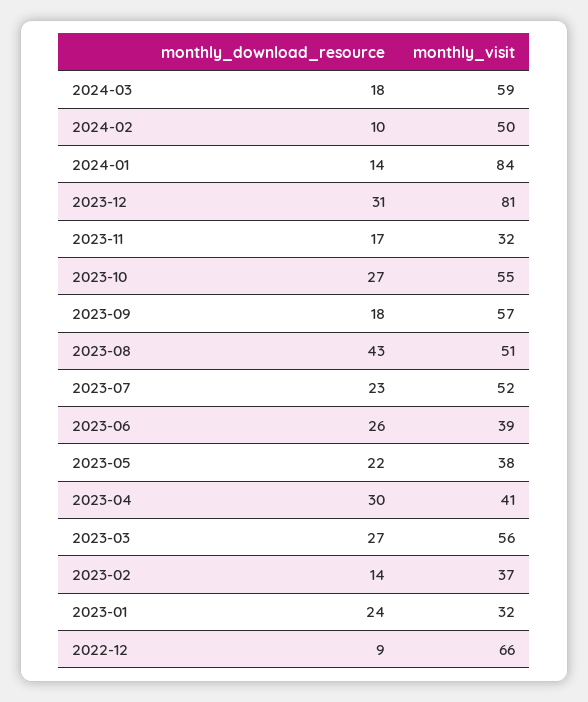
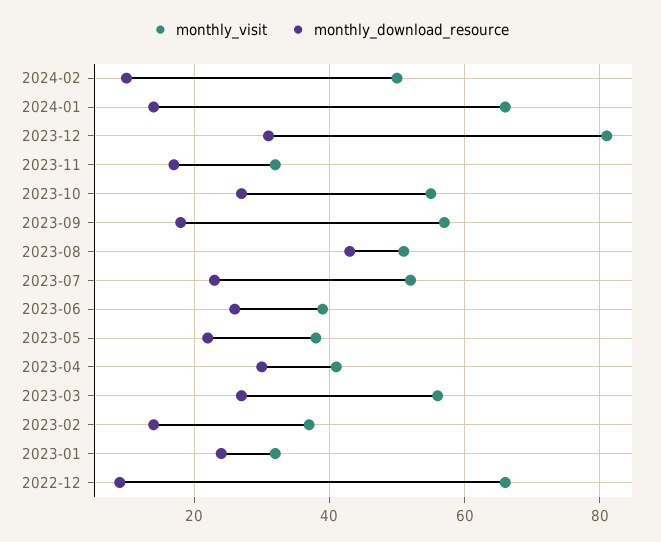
  {
    "monthly_download_resource": {
-     "2024-03": 18,
      "2024-02": 10,
      "2024-01": 14,
      "2023-12": 31,
      "2023-11": 17,
      "2023-10": 27,
      "2023-09": 18,
      "2023-08": 43,
      "2023-07": 23,
      "2023-06": 26,
      "2023-05": 22,
      "2023-04": 30,
      "2023-03": 27,
      "2023-02": 14,
      "2023-01": 24,
      "2022-12": 9
    },
    "monthly_visit": {
-     "2024-03": 59,
      "2024-02": 50,
-     "2024-01": 84,
+     "2024-01": 65,
      "2023-12": 81,
      "2023-11": 32,
      "2023-10": 55,
      "2023-09": 57,
      "2023-08": 51,
      "2023-07": 52,
      "2023-06": 39,
      "2023-05": 38,
      "2023-04": 41,
      "2023-03": 56,
      "2023-02": 37,
      "2023-01": 32,
      "2022-12": 66
    }
  }

